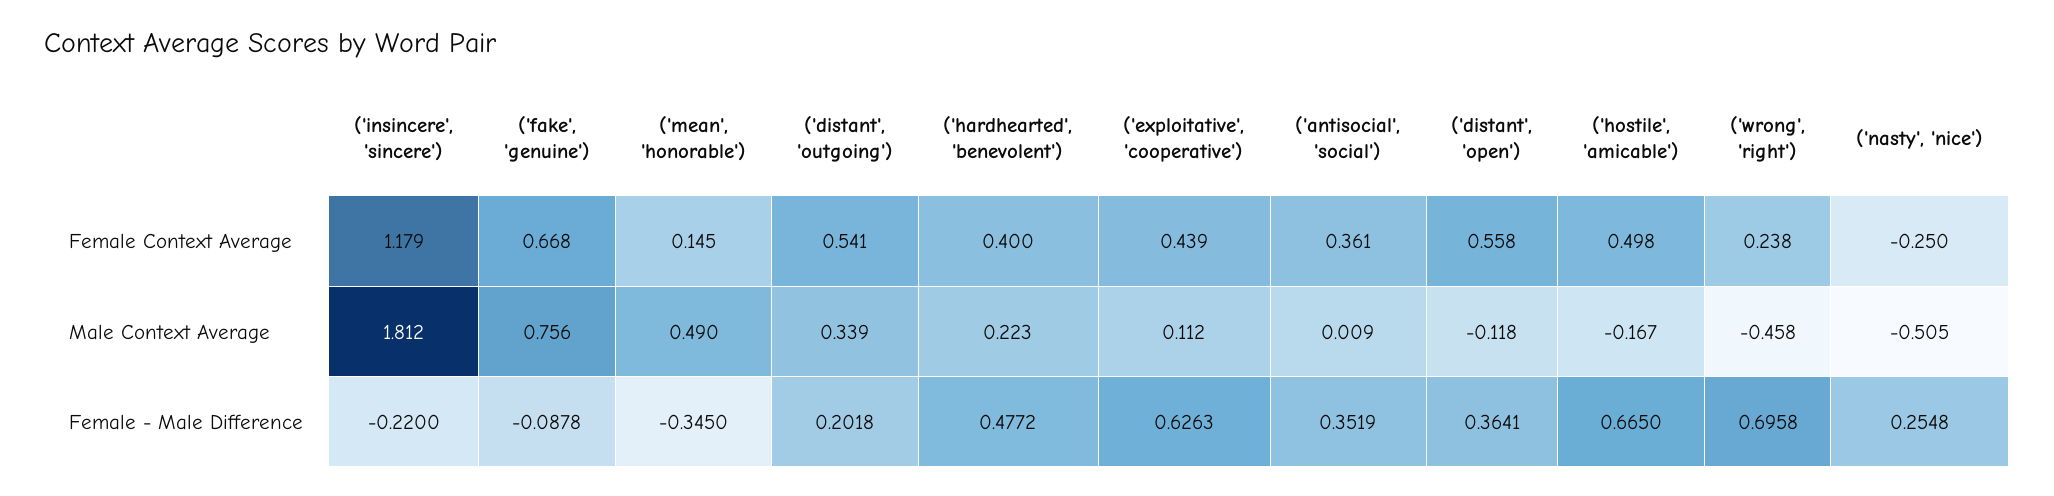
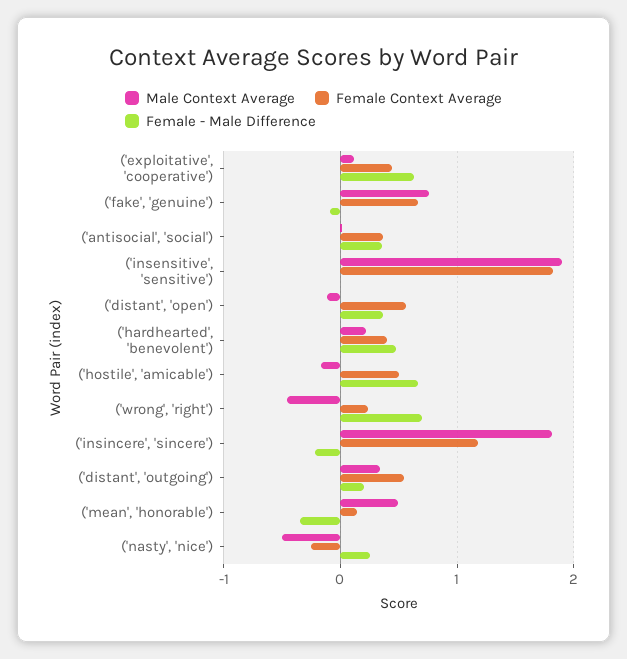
  {
    "Female Context Average": {
      "('insincere', 'sincere')": 1.179,
      "('fake', 'genuine')": 0.668,
      "('mean', 'honorable')": 0.145,
      "('distant', 'outgoing')": 0.541,
      "('hardhearted', 'benevolent')": 0.4,
      "('exploitative', 'cooperative')": 0.439,
      "('antisocial', 'social')": 0.361,
      "('distant', 'open')": 0.558,
      "('hostile', 'amicable')": 0.498,
      "('wrong', 'right')": 0.238,
-     "('nasty', 'nice')": -0.25
+     "('nasty', 'nice')": -0.25,
+     "('insensitive', 'sensitive')": 1.8
    },
    "Male Context Average": {
      "('insincere', 'sincere')": 1.812,
      "('fake', 'genuine')": 0.756,
      "('mean', 'honorable')": 0.49,
      "('distant', 'outgoing')": 0.339,
      "('hardhearted', 'benevolent')": 0.223,
      "('exploitative', 'cooperative')": 0.112,
      "('antisocial', 'social')": 0.009,
      "('distant', 'open')": -0.118,
      "('hostile', 'amicable')": -0.167,
      "('wrong', 'right')": -0.458,
-     "('nasty', 'nice')": -0.505
+     "('nasty', 'nice')": -0.505,
+     "('insensitive', 'sensitive')": 1.9
    },
    "Female - Male Difference": {
      "('insincere', 'sincere')": -0.22,
      "('fake', 'genuine')": -0.0878,
      "('mean', 'honorable')": -0.345,
      "('distant', 'outgoing')": 0.2018,
      "('hardhearted', 'benevolent')": 0.4772,
      "('exploitative', 'cooperative')": 0.6263,
      "('antisocial', 'social')": 0.3519,
      "('distant', 'open')": 0.3641,
      "('hostile', 'amicable')": 0.665,
      "('wrong', 'right')": 0.6958,
-     "('nasty', 'nice')": 0.2548
+     "('nasty', 'nice')": 0.2548,
+     "('insensitive', 'sensitive')": 0
    }
  }

